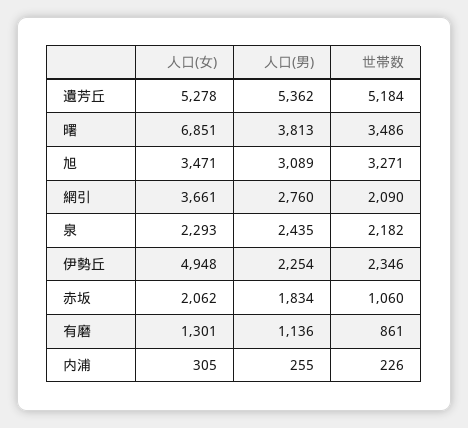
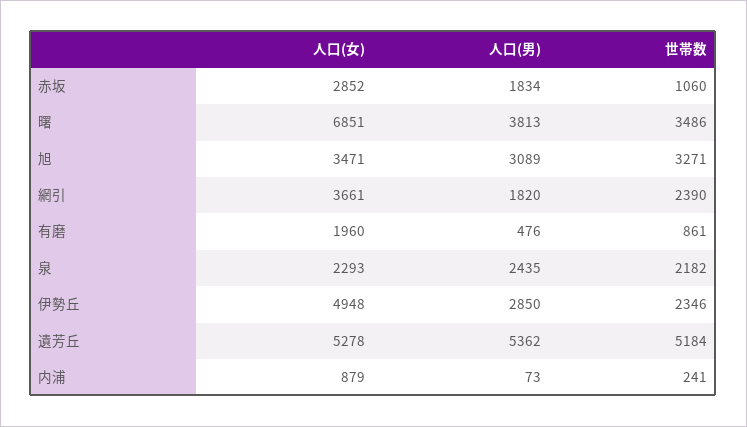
  {
    "人口(女)": {
      "遺芳丘": 5278,
      "曙": 6851,
      "旭": 3471,
      "網引": 3661,
      "泉": 2293,
      "伊勢丘": 4948,
-     "赤坂": 2062,
+     "赤坂": 2852,
-     "有磨": 1301,
+     "有磨": 1960,
-     "内浦": 305
+     "内浦": 879
    },
    "人口(男)": {
      "遺芳丘": 5362,
      "曙": 3813,
      "旭": 3089,
-     "網引": 2760,
+     "網引": 1820,
      "泉": 2435,
-     "伊勢丘": 2254,
+     "伊勢丘": 2850,
      "赤坂": 1834,
-     "有磨": 1136,
+     "有磨": 476,
-     "内浦": 255
+     "内浦": 73
    },
    "世帯数": {
      "遺芳丘": 5184,
      "曙": 3486,
      "旭": 3271,
-     "網引": 2090,
+     "網引": 2390,
      "泉": 2182,
      "伊勢丘": 2346,
      "赤坂": 1060,
      "有磨": 861,
-     "内浦": 226
+     "内浦": 241
    }
  }

